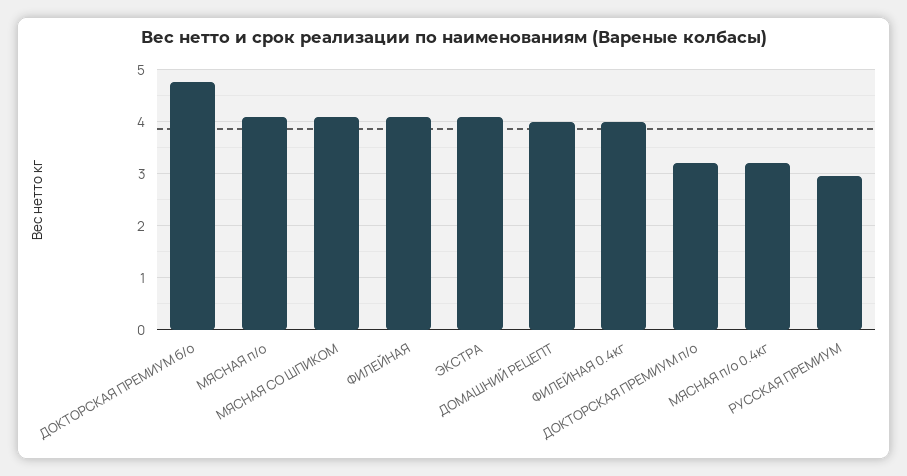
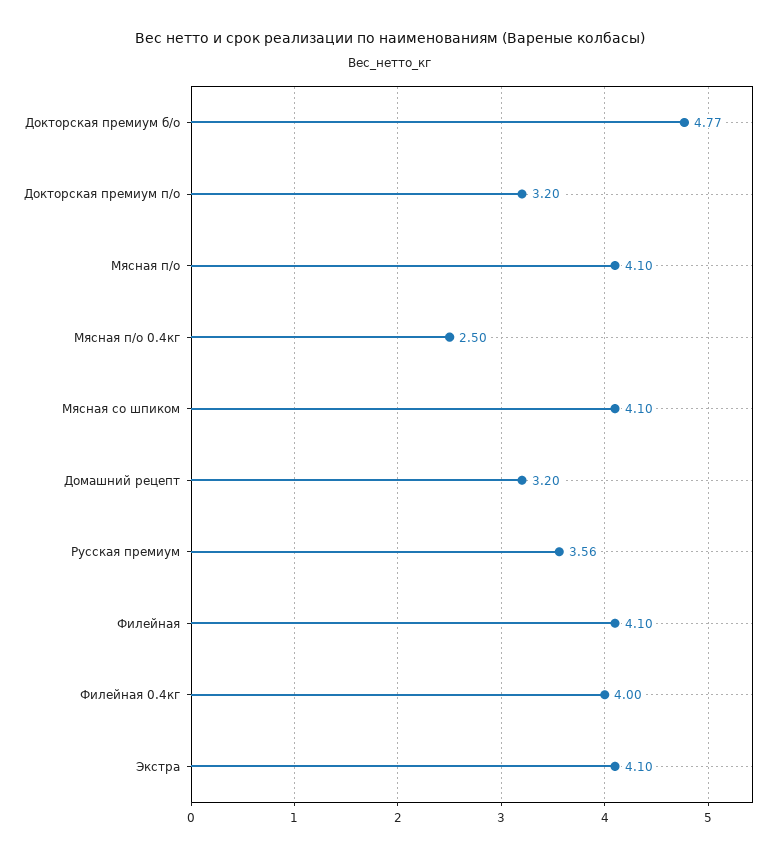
  {
    "ДОКТОРСКАЯ ПРЕМИУМ б/о": 4.77,
    "МЯСНАЯ п/о": 4.1,
    "МЯСНАЯ СО ШПИКОМ": 4.1,
    "ФИЛЕЙНАЯ": 4.1,
    "ЭКСТРА": 4.1,
-   "ДОМАШНИЙ РЕЦЕПТ": 4,
+   "ДОМАШНИЙ РЕЦЕПТ": 3.2,
    "ФИЛЕЙНАЯ 0.4кг": 4,
    "ДОКТОРСКАЯ ПРЕМИУМ п/о": 3.2,
-   "МЯСНАЯ п/о 0.4кг": 3.2,
+   "МЯСНАЯ п/о 0.4кг": 2.5,
-   "РУССКАЯ ПРЕМИУМ": 3
+   "РУССКАЯ ПРЕМИУМ": 3.56
  }

